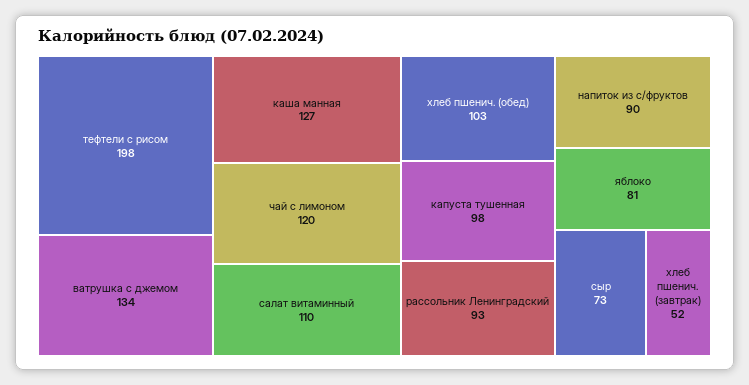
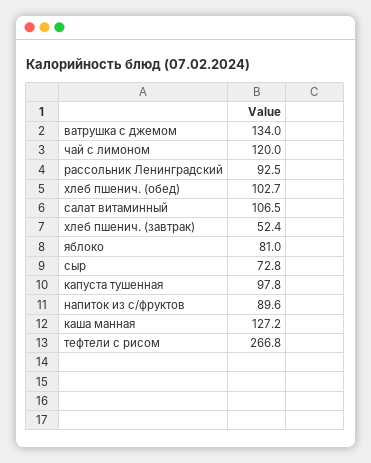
  {
-   "тефтели с рисом": 198,
+   "тефтели с рисом": 266.8,
    "ватрушка с джемом": 134,
    "каша манная": 127.2,
    "чай с лимоном": 120,
-   "салат витаминный": 110,
+   "салат витаминный": 106.5,
    "хлеб пшенич. (обед)": 102.7,
    "капуста тушенная": 97.8,
    "рассольник Ленинградский": 92.5,
    "напиток из с/фруктов": 89.6,
    "яблоко": 81,
    "сыр": 72.8,
    "хлеб пшенич. (завтрак)": 52.4
  }

